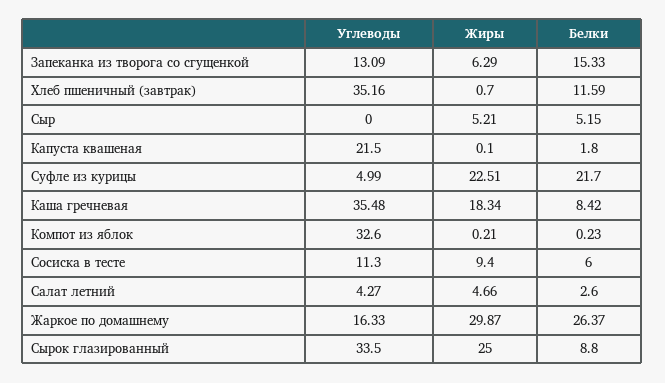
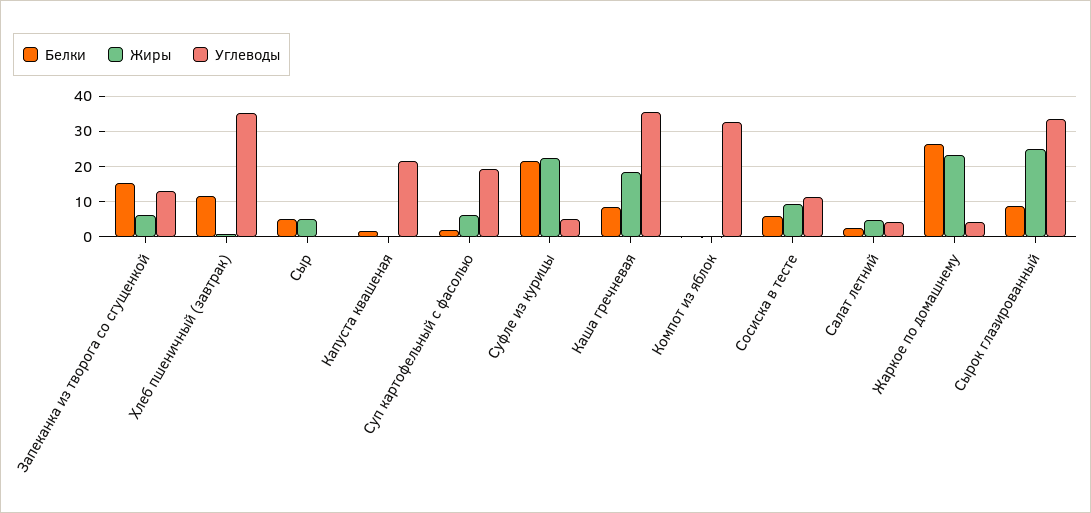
  {
    "Углеводы": {
      "Запеканка из творога со сгущенкой": 13.09,
      "Хлеб пшеничный (завтрак)": 35.16,
      "Сыр": 0,
      "Капуста квашеная": 21.5,
      "Суфле из курицы": 4.99,
      "Каша гречневая": 35.48,
      "Компот из яблок": 32.6,
      "Сосиска в тесте": 11.3,
      "Салат летний": 4.27,
-     "Жаркое по домашнему": 16.33,
+     "Жаркое по домашнему": 4,
-     "Сырок глазированный": 33.5
+     "Сырок глазированный": 33.5,
+     "Суп картофельный с фасолью": 20
    },
    "Жиры": {
      "Запеканка из творога со сгущенкой": 6.29,
      "Хлеб пшеничный (завтрак)": 0.7,
      "Сыр": 5.21,
      "Капуста квашеная": 0.1,
      "Суфле из курицы": 22.51,
      "Каша гречневая": 18.34,
      "Компот из яблок": 0.21,
      "Сосиска в тесте": 9.4,
      "Салат летний": 4.66,
-     "Жаркое по домашнему": 29.87,
+     "Жаркое по домашнему": 24,
-     "Сырок глазированный": 25
+     "Сырок глазированный": 25,
+     "Суп картофельный с фасолью": 6
    },
    "Белки": {
      "Запеканка из творога со сгущенкой": 15.33,
      "Хлеб пшеничный (завтрак)": 11.59,
      "Сыр": 5.15,
      "Капуста квашеная": 1.8,
      "Суфле из курицы": 21.7,
      "Каша гречневая": 8.42,
      "Компот из яблок": 0.23,
      "Сосиска в тесте": 6,
      "Салат летний": 2.6,
      "Жаркое по домашнему": 26.37,
-     "Сырок глазированный": 8.8
+     "Сырок глазированный": 8.8,
+     "Суп картофельный с фасолью": 2
    }
  }

